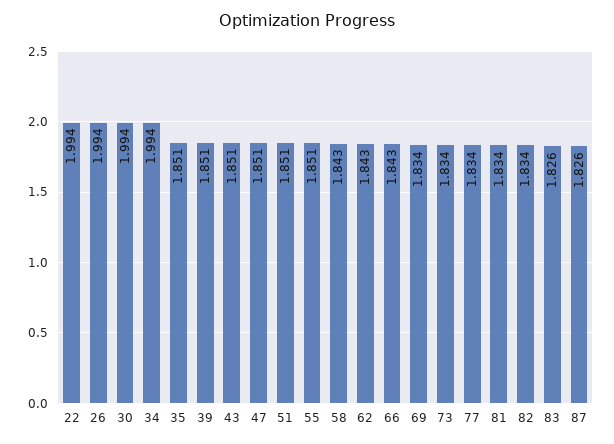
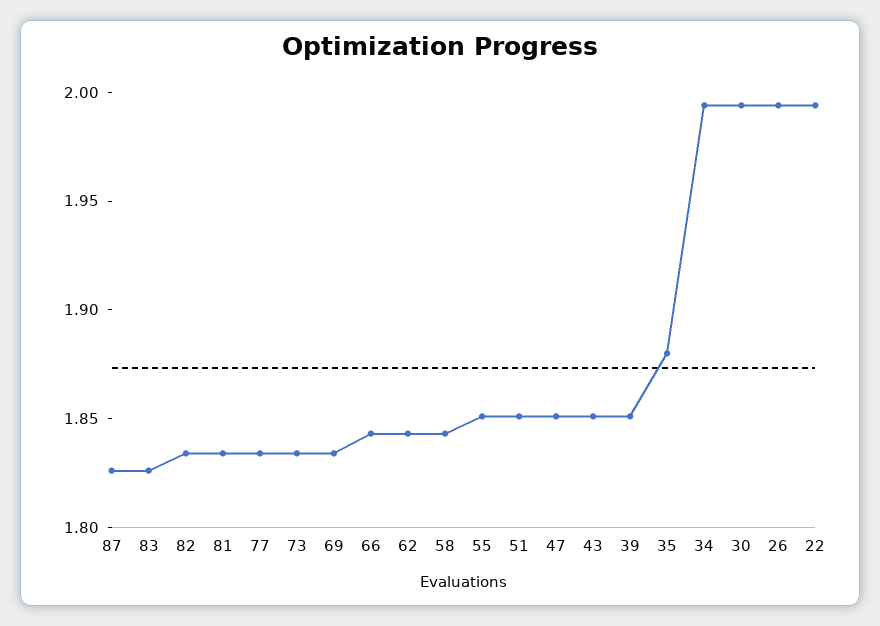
  {
    "22": 1.994,
    "26": 1.994,
    "30": 1.994,
    "34": 1.994,
-   "35": 1.851,
+   "35": 1.88,
    "39": 1.851,
    "43": 1.851,
    "47": 1.851,
    "51": 1.851,
    "55": 1.851,
    "58": 1.843,
    "62": 1.843,
    "66": 1.843,
    "69": 1.834,
    "73": 1.834,
    "77": 1.834,
    "81": 1.834,
    "82": 1.834,
    "83": 1.826,
    "87": 1.826
  }

